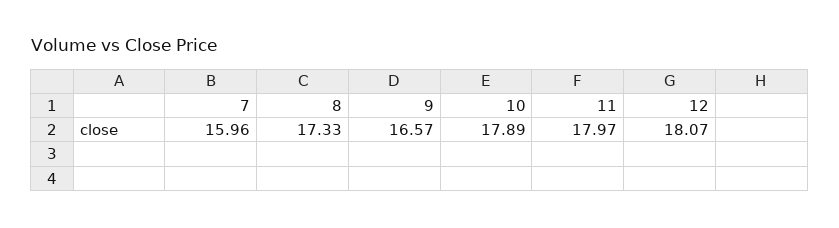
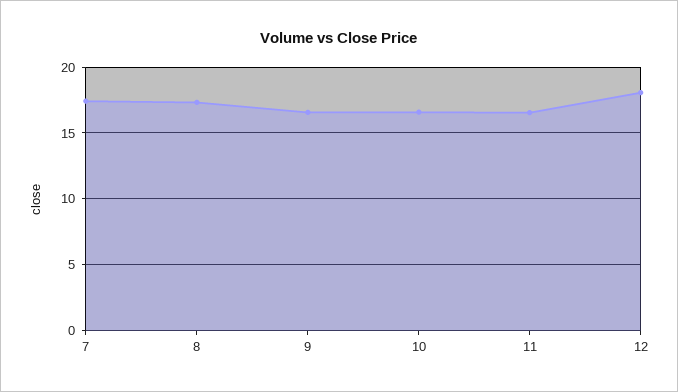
  {
-   "7": 15.96,
+   "7": 17.5,
    "8": 17.33,
    "9": 16.57,
-   "10": 17.89,
+   "10": 16.5,
-   "11": 17.97,
+   "11": 16.5,
    "12": 18.07
  }

